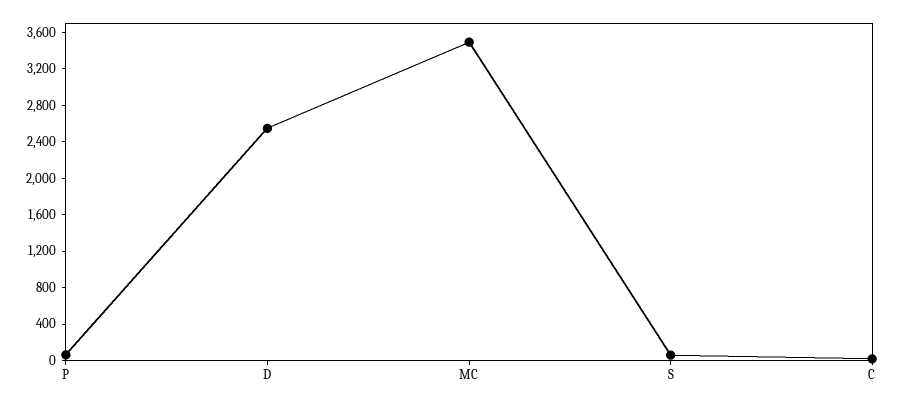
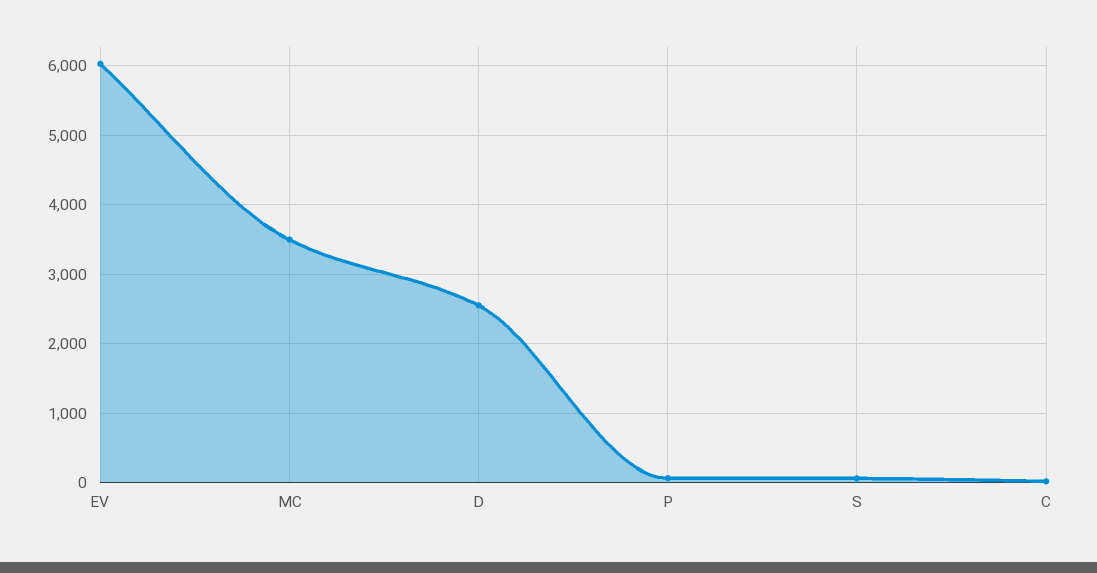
  {
    "P": 100,
    "D": 2500,
    "MC": 3500,
    "S": 100,
-   "C": 0
+   "C": 0,
+   "EV": 6000
  }

